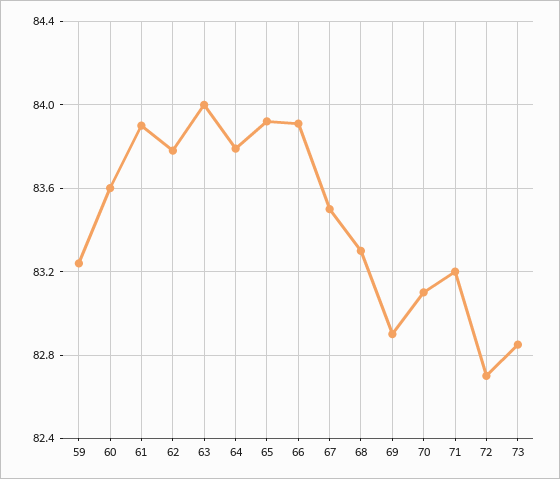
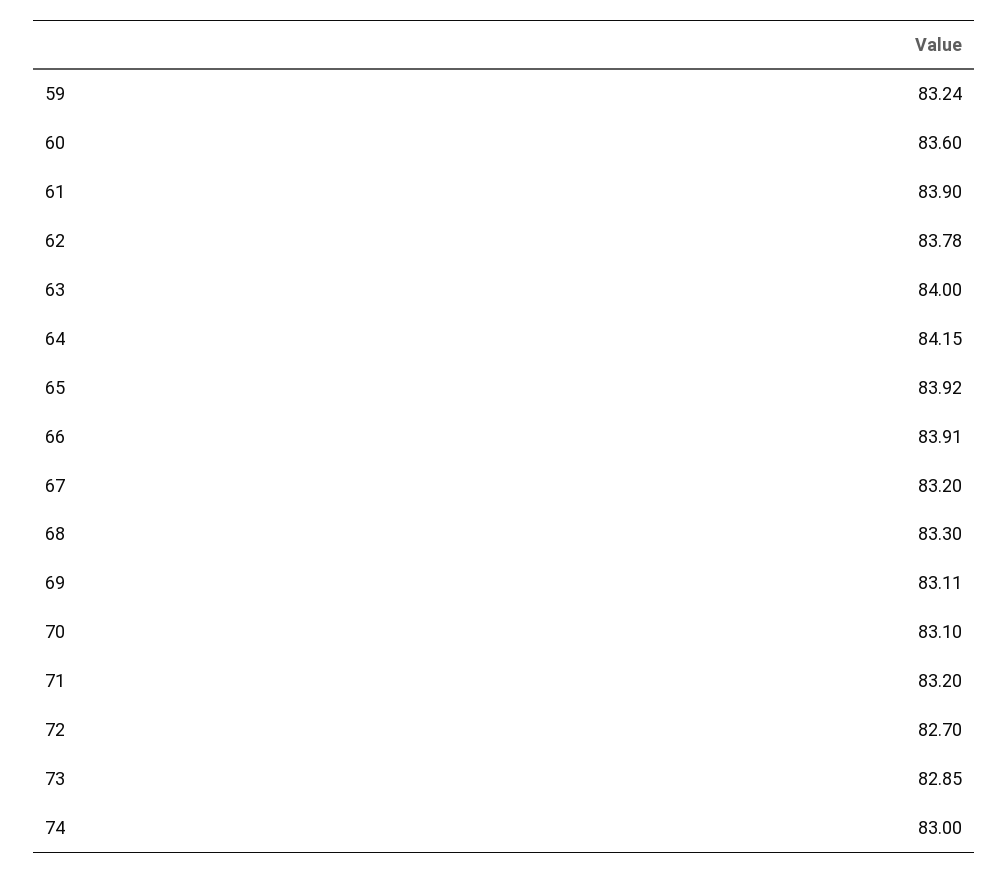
  {
    "59": 83.24,
    "60": 83.6,
    "61": 83.9,
    "62": 83.78,
    "63": 84,
-   "64": 83.8,
+   "64": 84.15,
    "65": 83.92,
    "66": 83.91,
-   "67": 83.5,
+   "67": 83.2,
    "68": 83.3,
-   "69": 82.9,
+   "69": 83.11,
    "70": 83.1,
    "71": 83.2,
    "72": 82.7,
-   "73": 82.85
+   "73": 82.85,
+   "74": 83
  }

